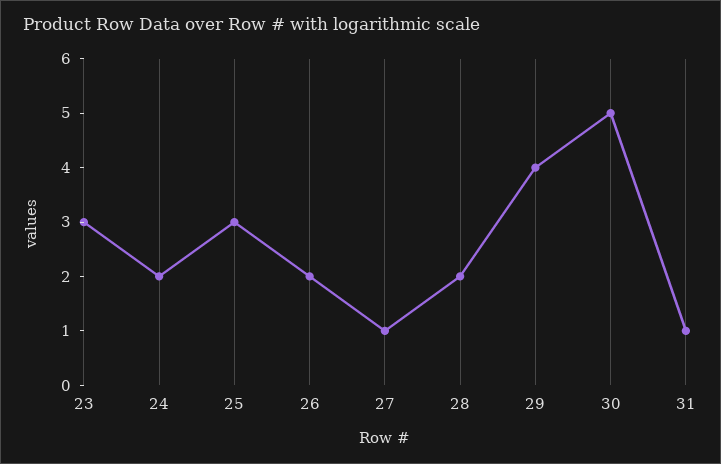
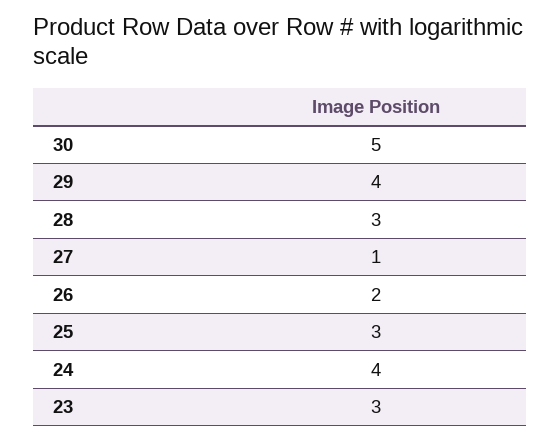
  {
    "23": 3,
-   "24": 2,
+   "24": 4,
    "25": 3,
    "26": 2,
    "27": 1,
-   "28": 2,
+   "28": 3,
    "29": 4,
-   "30": 5,
+   "30": 5
-   "31": 1
  }

